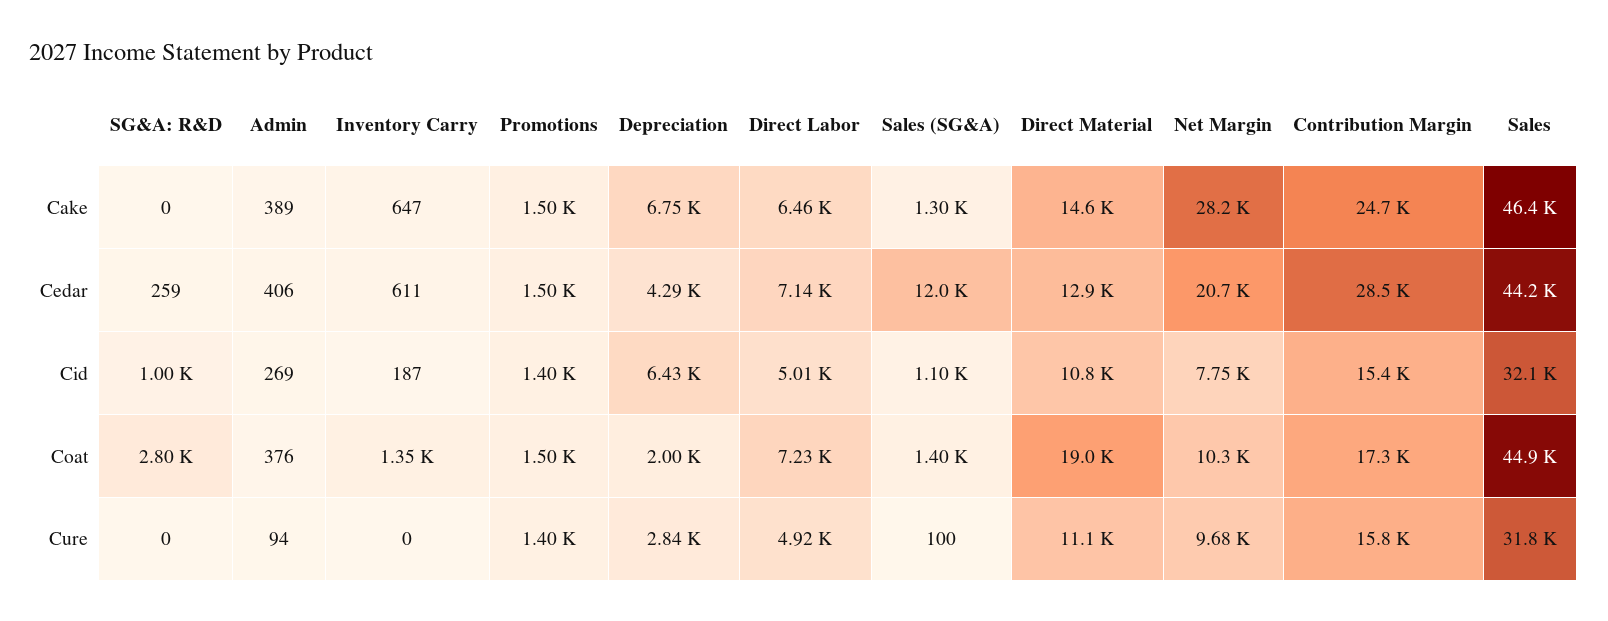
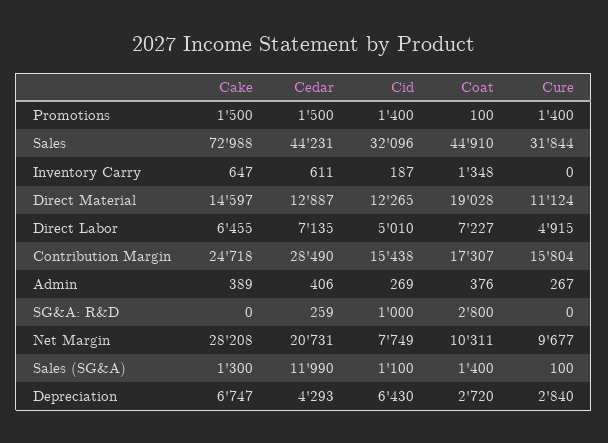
  {
    "SG&A: R&D": {
      "Cake": 0,
      "Cedar": 259,
      "Cid": 1000,
      "Coat": 2800,
      "Cure": 0
    },
    "Admin": {
      "Cake": 389,
      "Cedar": 406,
      "Cid": 269,
      "Coat": 376,
-     "Cure": 94
+     "Cure": 267
    },
    "Inventory Carry": {
      "Cake": 647,
      "Cedar": 611,
      "Cid": 187,
      "Coat": 1348,
      "Cure": 0
    },
    "Promotions": {
      "Cake": 1500,
      "Cedar": 1500,
      "Cid": 1400,
-     "Coat": 1500,
+     "Coat": 100,
      "Cure": 1400
    },
    "Depreciation": {
      "Cake": 6747,
      "Cedar": 4293,
      "Cid": 6430,
-     "Coat": 2000,
+     "Coat": 2720,
      "Cure": 2840
    },
    "Direct Labor": {
      "Cake": 6455,
      "Cedar": 7135,
      "Cid": 5010,
      "Coat": 7227,
      "Cure": 4915
    },
    "Sales (SG&A)": {
      "Cake": 1300,
      "Cedar": 11990,
      "Cid": 1100,
      "Coat": 1400,
      "Cure": 100
    },
    "Direct Material": {
      "Cake": 14597,
      "Cedar": 12887,
-     "Cid": 10800,
+     "Cid": 12265,
      "Coat": 19028,
      "Cure": 11124
    },
    "Net Margin": {
      "Cake": 28208,
      "Cedar": 20731,
      "Cid": 7749,
      "Coat": 10311,
      "Cure": 9677
    },
    "Contribution Margin": {
      "Cake": 24718,
      "Cedar": 28490,
      "Cid": 15438,
      "Coat": 17307,
      "Cure": 15804
    },
    "Sales": {
-     "Cake": 46400,
+     "Cake": 72988,
      "Cedar": 44231,
      "Cid": 32096,
      "Coat": 44910,
      "Cure": 31844
    }
  }

